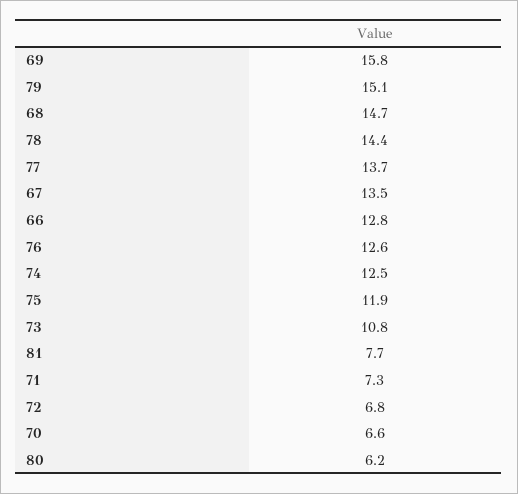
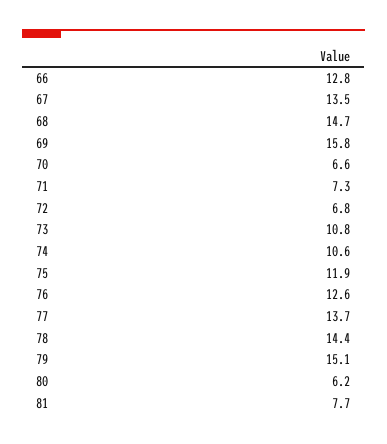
  {
    "69": 15.8,
    "79": 15.1,
    "68": 14.7,
    "78": 14.4,
    "77": 13.7,
    "67": 13.5,
    "66": 12.8,
    "76": 12.6,
-   "74": 12.5,
+   "74": 10.6,
    "75": 11.9,
    "73": 10.8,
    "81": 7.7,
    "71": 7.3,
    "72": 6.8,
    "70": 6.6,
    "80": 6.2
  }

